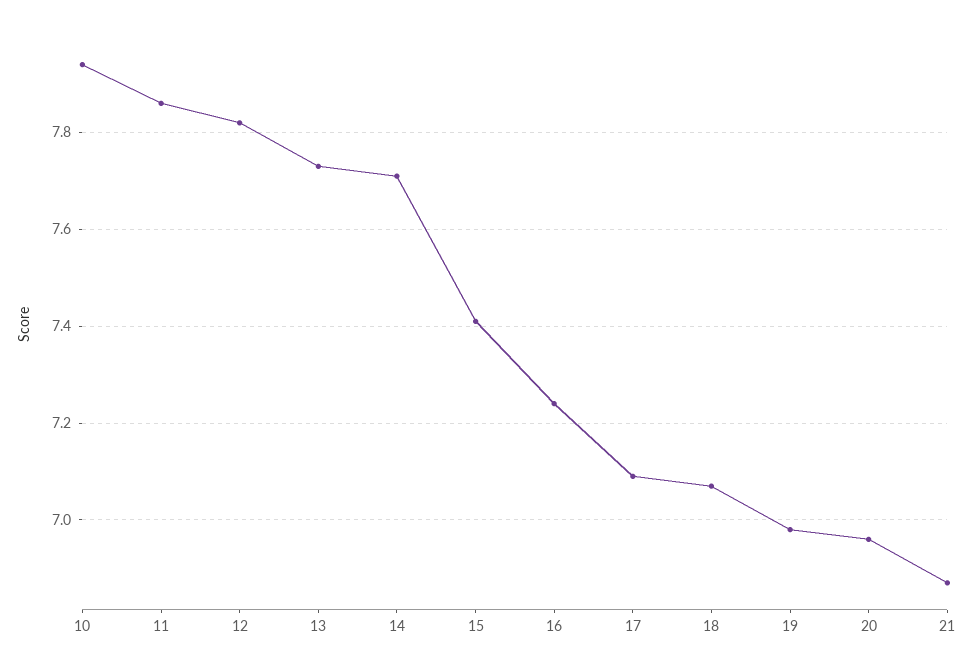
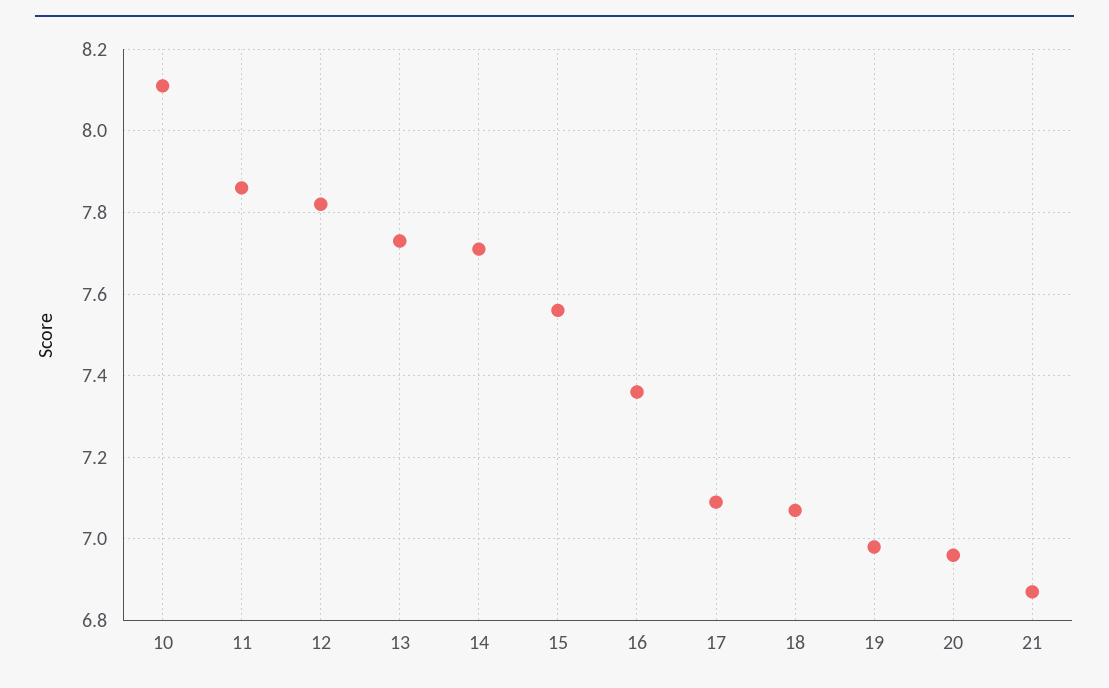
  {
-   "10": 7.95,
+   "10": 8.1,
    "11": 7.85,
    "12": 7.8,
    "13": 7.75,
    "14": 7.7,
-   "15": 7.4,
+   "15": 7.55,
-   "16": 7.25,
+   "16": 7.35,
    "17": 7.1,
    "18": 7.05,
    "19": 7,
    "20": 6.95,
    "21": 6.85
  }

